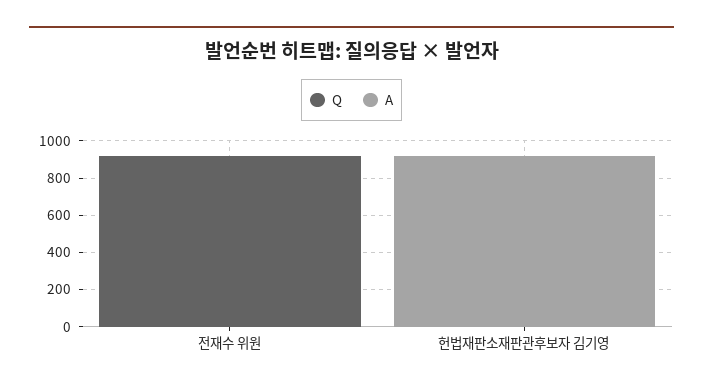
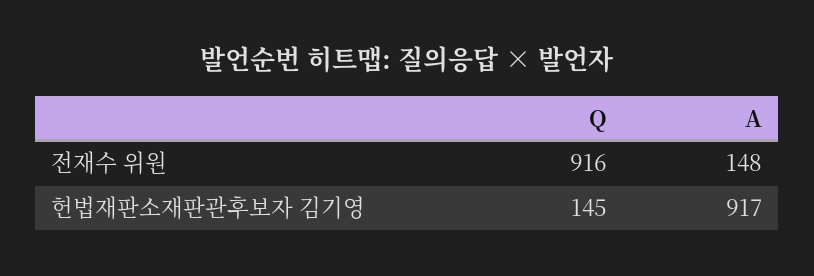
  {
    "Q": {
      "전재수 위원": 916,
-     "헌법재판소재판관후보자 김기영": 0
+     "헌법재판소재판관후보자 김기영": 145
    },
    "A": {
-     "전재수 위원": 0,
+     "전재수 위원": 148,
      "헌법재판소재판관후보자 김기영": 917
    }
  }

